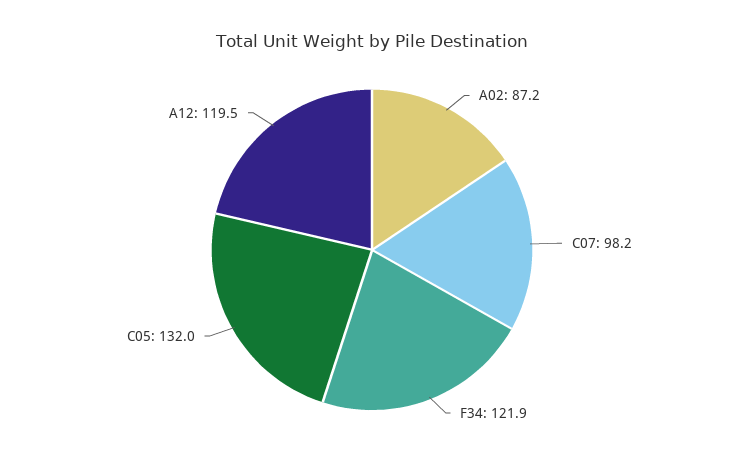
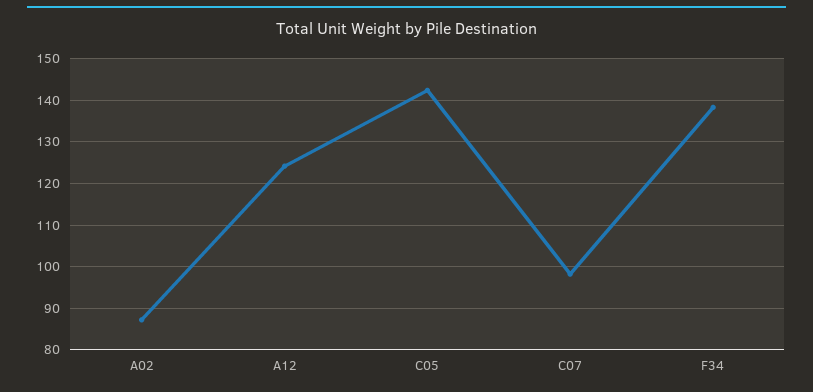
  {
    "A02": 87.2,
    "C07": 98.2,
-   "F34": 121.9,
+   "F34": 138,
-   "C05": 132,
+   "C05": 142,
-   "A12": 119.5
+   "A12": 124
  }

